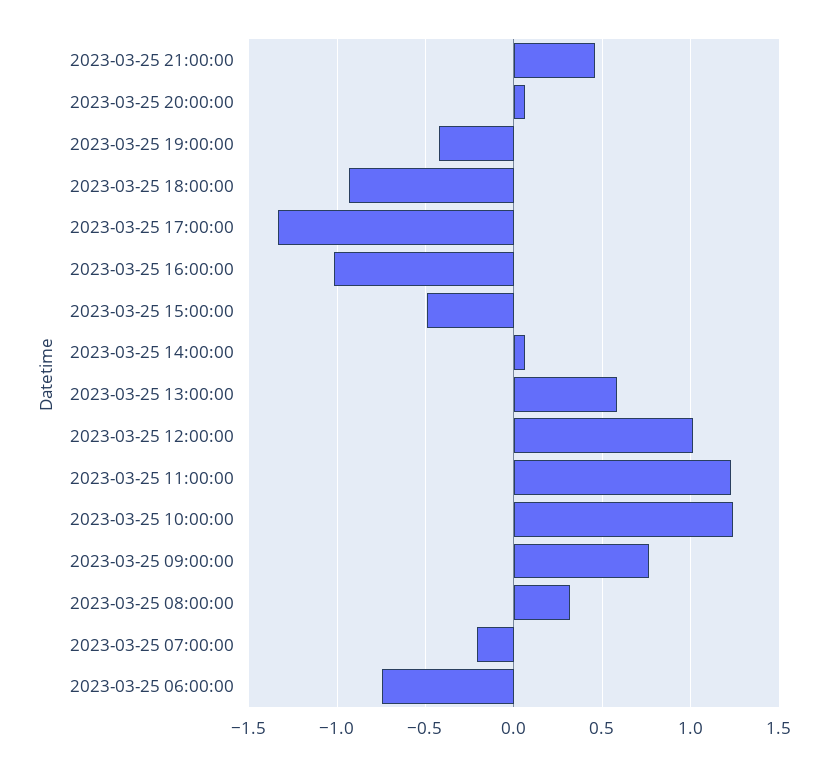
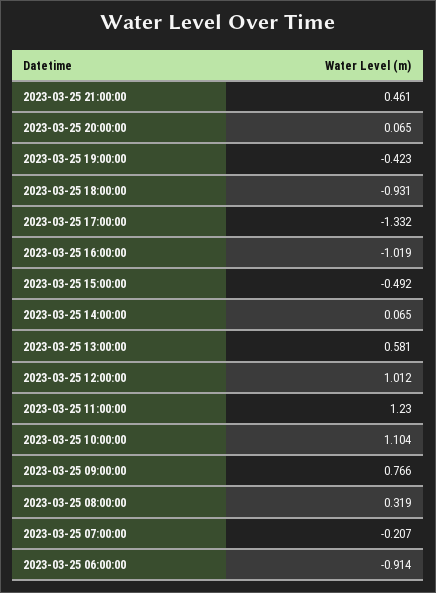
  {
    "2023-03-25 21:00:00": 0.461,
    "2023-03-25 20:00:00": 0.065,
    "2023-03-25 19:00:00": -0.423,
    "2023-03-25 18:00:00": -0.931,
    "2023-03-25 17:00:00": -1.332,
    "2023-03-25 16:00:00": -1.019,
    "2023-03-25 15:00:00": -0.492,
    "2023-03-25 14:00:00": 0.065,
    "2023-03-25 13:00:00": 0.581,
    "2023-03-25 12:00:00": 1.012,
    "2023-03-25 11:00:00": 1.23,
-   "2023-03-25 10:00:00": 1.25,
+   "2023-03-25 10:00:00": 1.104,
    "2023-03-25 09:00:00": 0.766,
    "2023-03-25 08:00:00": 0.319,
    "2023-03-25 07:00:00": -0.207,
-   "2023-03-25 06:00:00": -0.75
+   "2023-03-25 06:00:00": -0.914
  }

